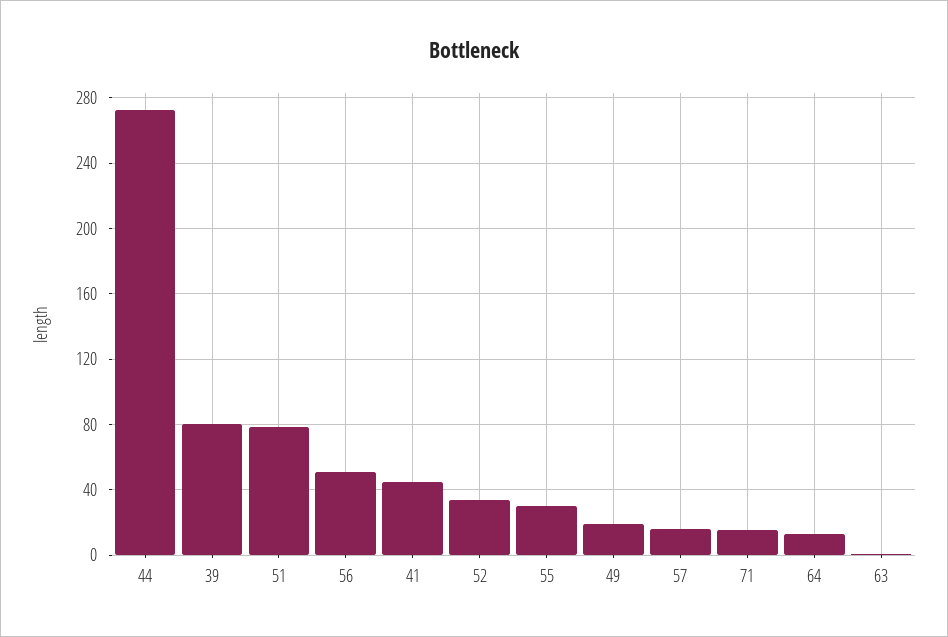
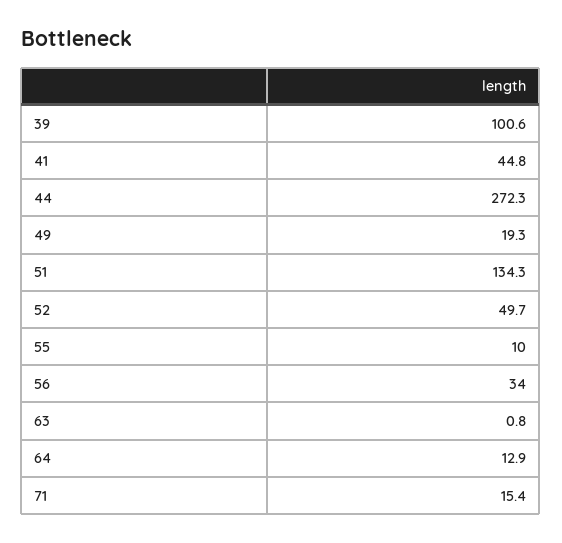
  {
    "44": 272.3,
-   "39": 80,
+   "39": 100.6,
-   "51": 80,
+   "51": 134.3,
-   "56": 50,
+   "56": 34,
    "41": 44.8,
-   "52": 35,
+   "52": 49.7,
-   "55": 30,
+   "55": 10,
    "49": 19.3,
-   "57": 15,
    "71": 15.4,
    "64": 12.9,
    "63": 0.8
  }

